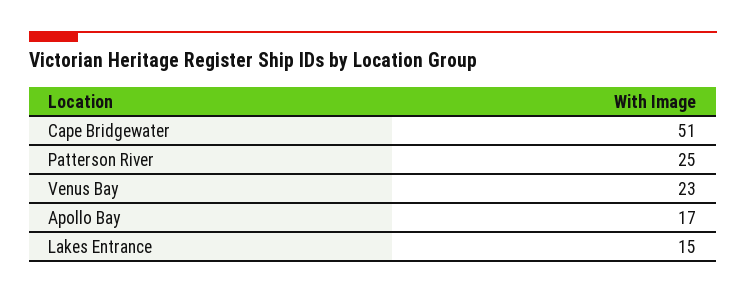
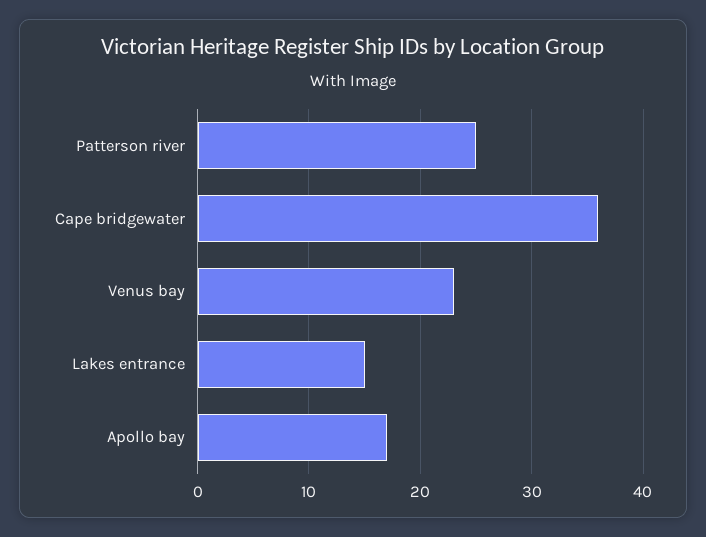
  {
-   "Cape Bridgewater": 51,
+   "Cape Bridgewater": 36,
    "Patterson River": 25,
    "Venus Bay": 23,
    "Apollo Bay": 17,
    "Lakes Entrance": 15
  }

